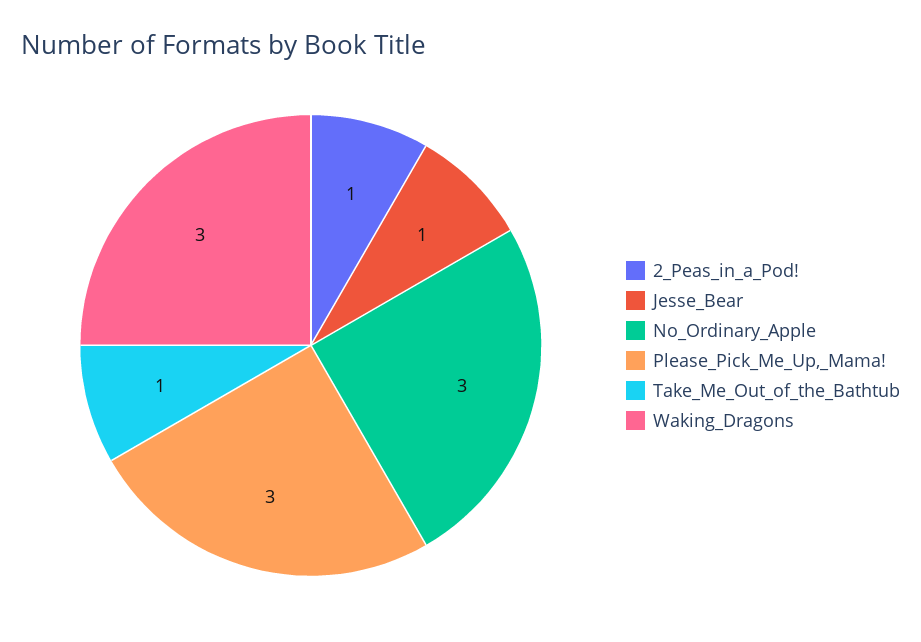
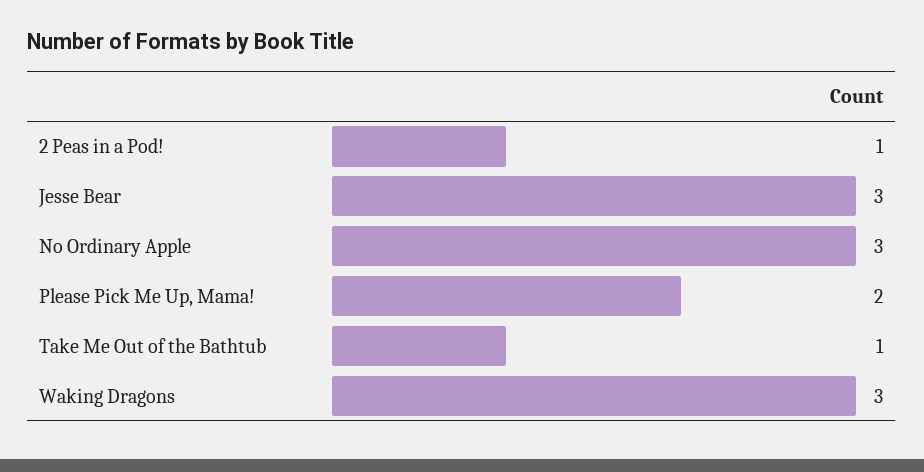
  {
    "2_Peas_in_a_Pod!": 1,
-   "Jesse_Bear": 1,
+   "Jesse_Bear": 3,
    "No_Ordinary_Apple": 3,
-   "Please_Pick_Me_Up,_Mama!": 3,
+   "Please_Pick_Me_Up,_Mama!": 2,
    "Take_Me_Out_of_the_Bathtub": 1,
    "Waking_Dragons": 3
  }

